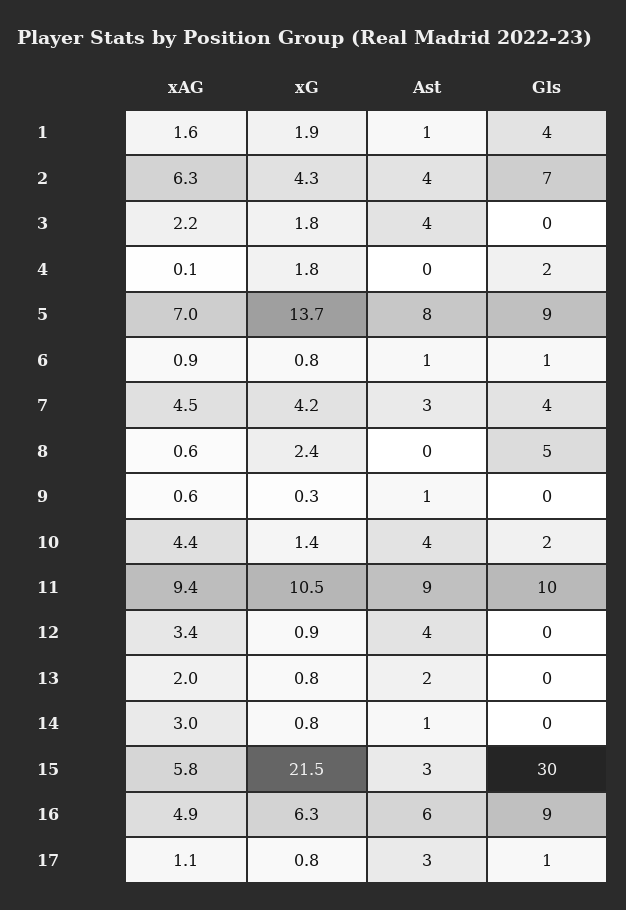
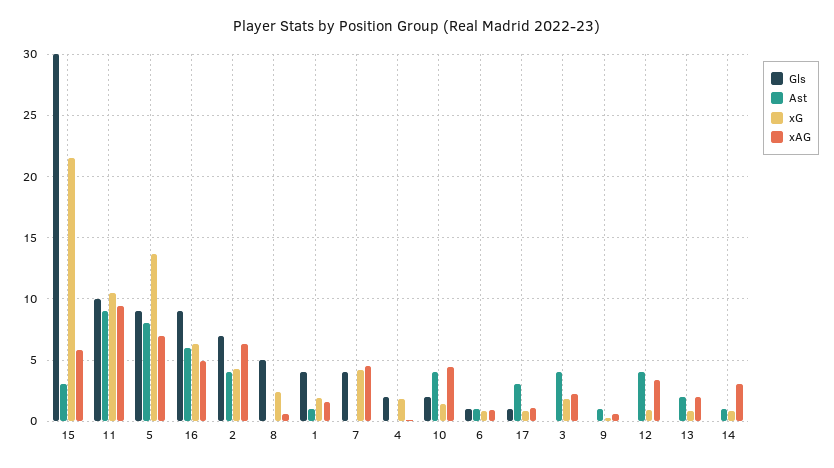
  {
    "xAG": {
      "1": 1.6,
      "2": 6.3,
      "3": 2.2,
      "4": 0.1,
      "5": 7,
      "6": 0.9,
      "7": 4.5,
      "8": 0.6,
      "9": 0.6,
      "10": 4.4,
      "11": 9.4,
      "12": 3.4,
      "13": 2,
      "14": 3,
      "15": 5.8,
      "16": 4.9,
      "17": 1.1
    },
    "xG": {
      "1": 1.9,
      "2": 4.3,
      "3": 1.8,
      "4": 1.8,
      "5": 13.7,
      "6": 0.8,
      "7": 4.2,
      "8": 2.4,
      "9": 0.3,
      "10": 1.4,
      "11": 10.5,
      "12": 0.9,
      "13": 0.8,
      "14": 0.8,
      "15": 21.5,
      "16": 6.3,
      "17": 0.8
    },
    "Ast": {
      "1": 1,
      "2": 4,
      "3": 4,
      "4": 0,
      "5": 8,
      "6": 1,
-     "7": 3,
+     "7": 0,
      "8": 0,
      "9": 1,
      "10": 4,
      "11": 9,
      "12": 4,
      "13": 2,
      "14": 1,
      "15": 3,
      "16": 6,
      "17": 3
    },
    "Gls": {
      "1": 4,
      "2": 7,
      "3": 0,
      "4": 2,
      "5": 9,
      "6": 1,
      "7": 4,
      "8": 5,
      "9": 0,
      "10": 2,
      "11": 10,
      "12": 0,
      "13": 0,
      "14": 0,
      "15": 30,
      "16": 9,
      "17": 1
    }
  }

